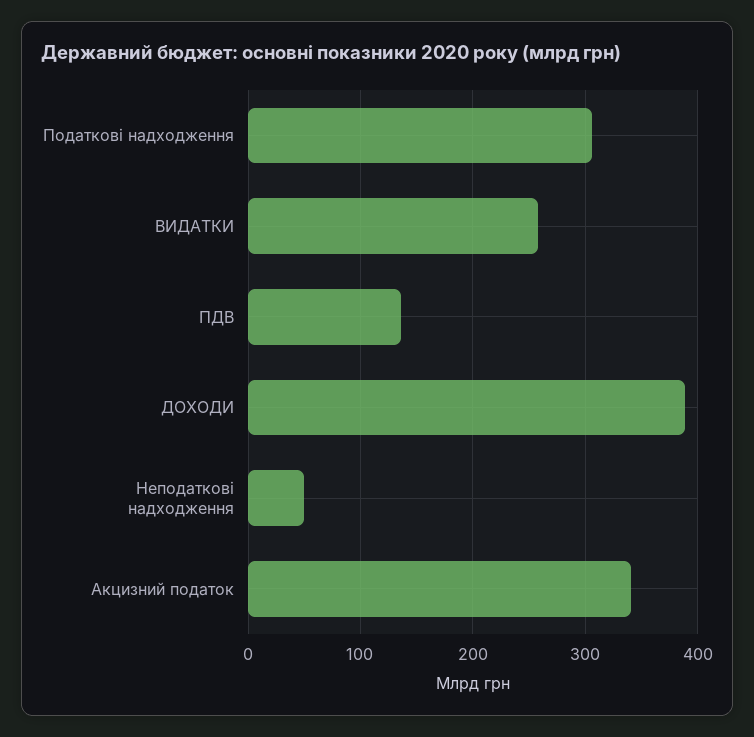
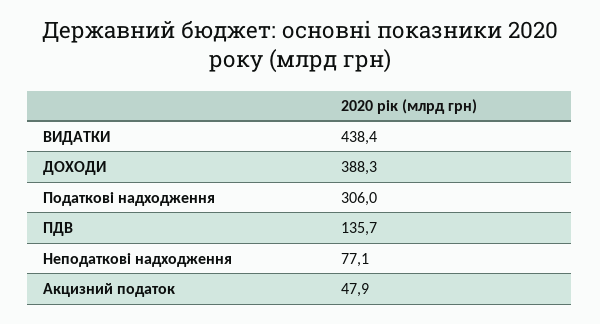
  {
    "Податкові надходження": 306,
-   "ВИДАТКИ": 260,
+   "ВИДАТКИ": 438.4,
    "ПДВ": 135.7,
    "ДОХОДИ": 388.3,
-   "Неподаткові надходження": 50,
+   "Неподаткові надходження": 77.1,
-   "Акцизний податок": 340
+   "Акцизний податок": 47.9
  }

